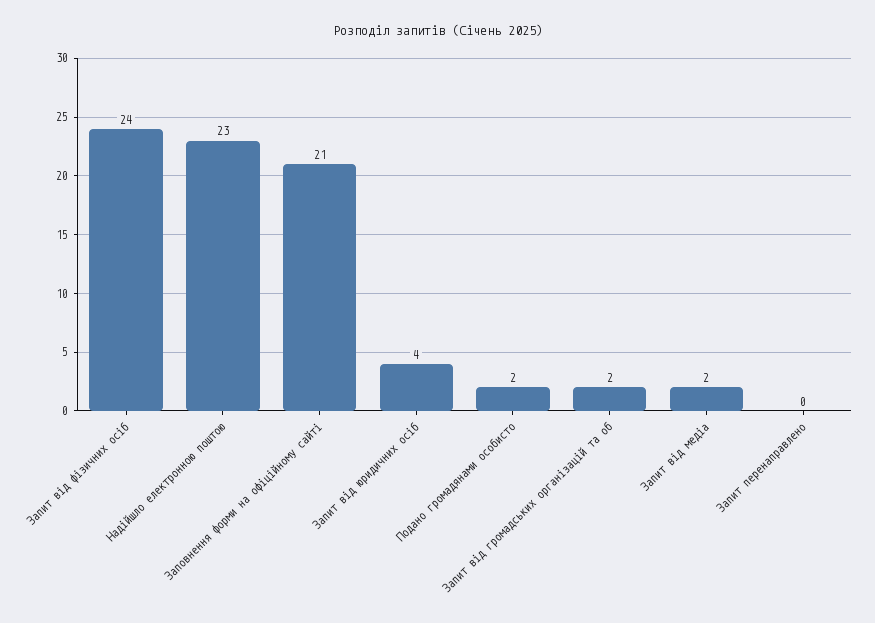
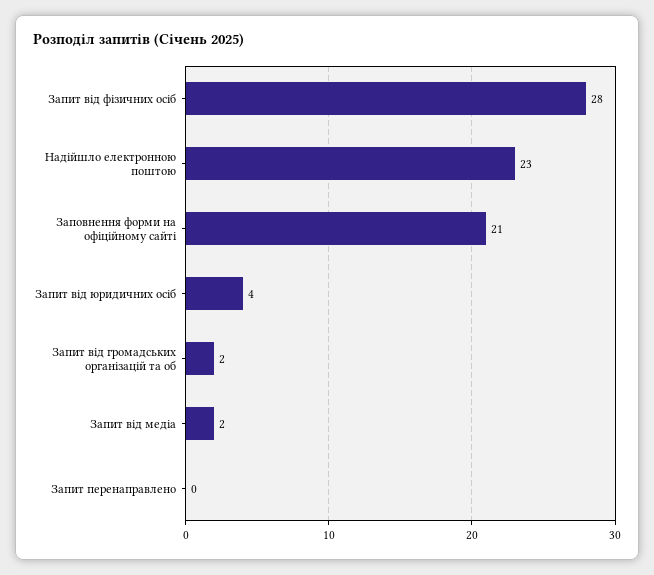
  {
-   "Запит від фізичних осіб": 24,
+   "Запит від фізичних осіб": 28,
    "Надійшло електронною поштою": 23,
    "Заповнення форми на офіційному сайті": 21,
    "Запит від юридичних осіб": 4,
-   "Подано громадянами особисто": 2,
    "Запит від громадських організацій та об": 2,
    "Запит від медіа": 2,
    "Запит перенаправлено": 0
  }

